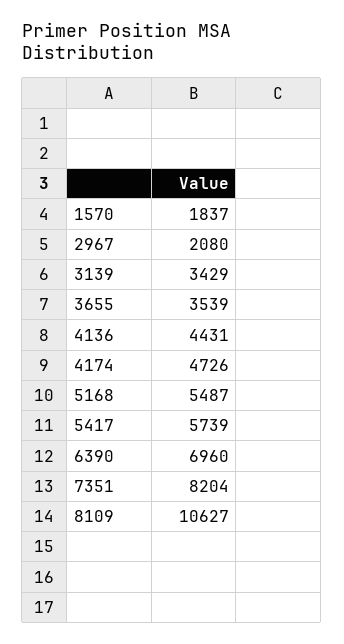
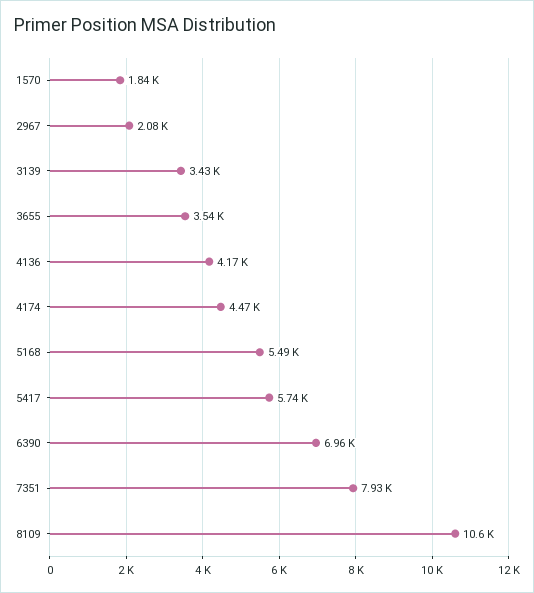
  {
    "1570": 1837,
    "2967": 2080,
    "3139": 3429,
    "3655": 3539,
-   "4136": 4431,
+   "4136": 4170,
-   "4174": 4726,
+   "4174": 4470,
    "5168": 5487,
    "5417": 5739,
    "6390": 6960,
-   "7351": 8204,
+   "7351": 7930,
    "8109": 10627
  }

